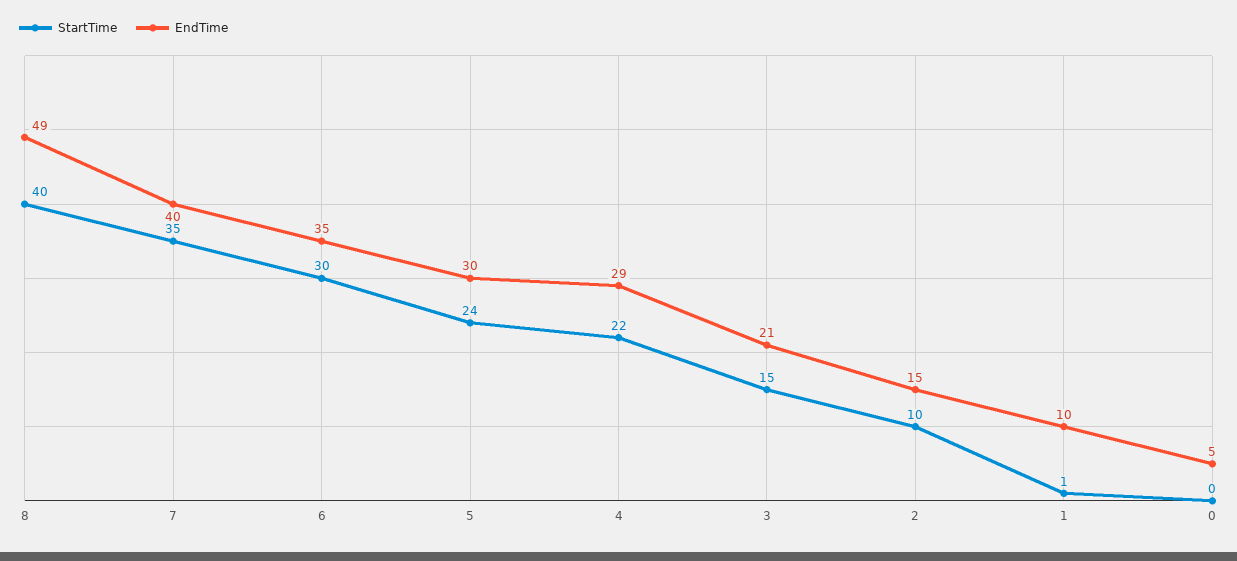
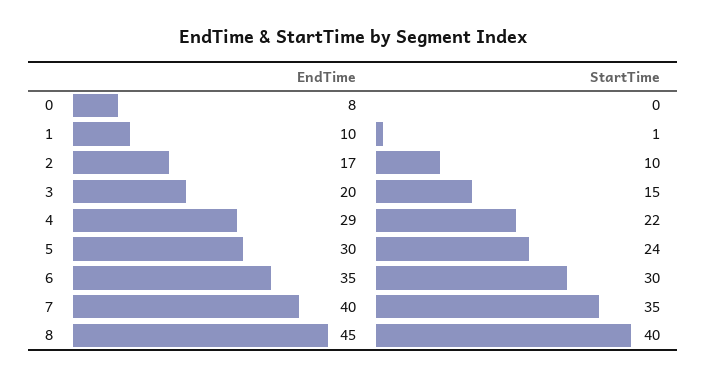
  {
    "StartTime": {
      "8": 40,
      "7": 35,
      "6": 30,
      "5": 24,
      "4": 22,
      "3": 15,
      "2": 10,
      "1": 1,
      "0": 0
    },
    "EndTime": {
-     "8": 49,
+     "8": 45,
      "7": 40,
      "6": 35,
      "5": 30,
      "4": 29,
-     "3": 21,
+     "3": 20,
-     "2": 15,
+     "2": 17,
      "1": 10,
-     "0": 5
+     "0": 8
    }
  }

